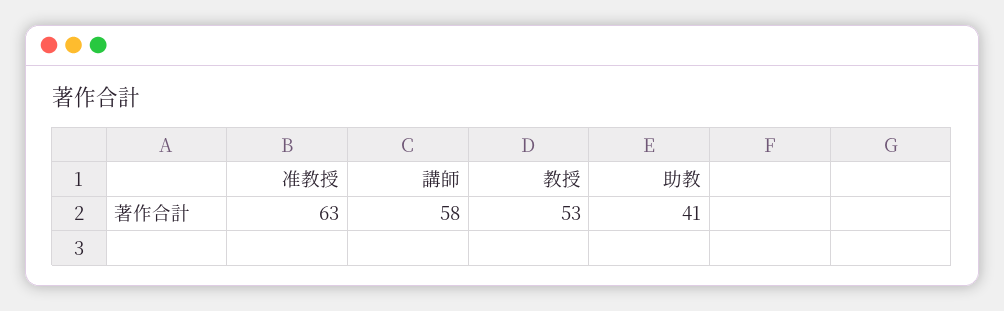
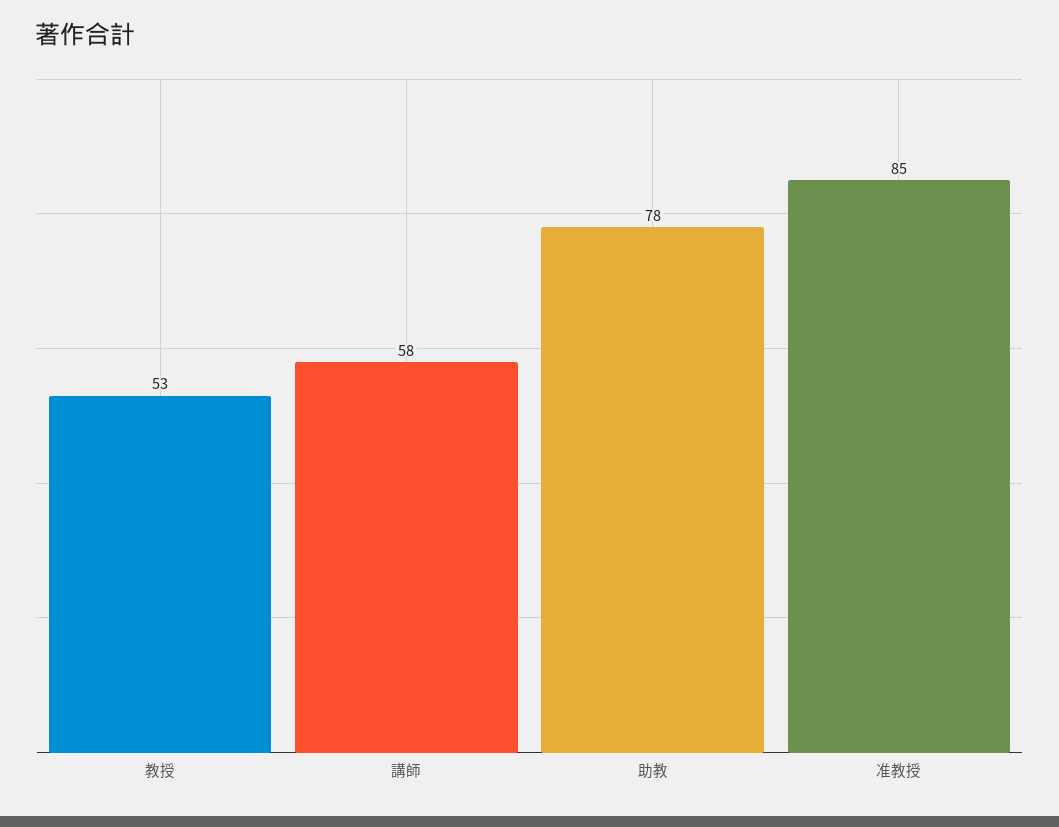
  {
-   "准教授": 63,
+   "准教授": 85,
    "講師": 58,
    "教授": 53,
-   "助教": 41
+   "助教": 78
  }

